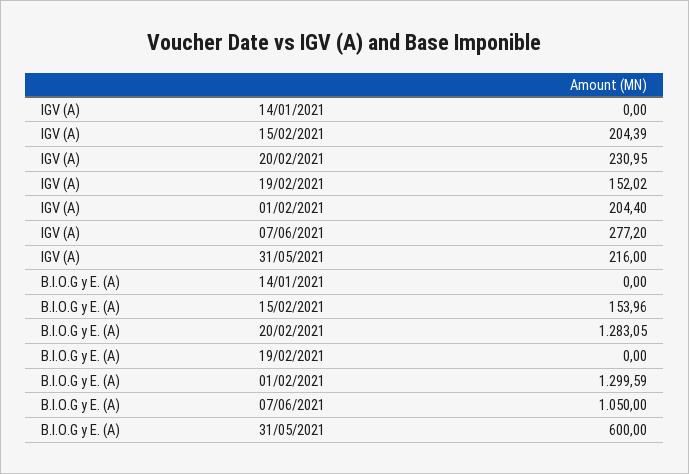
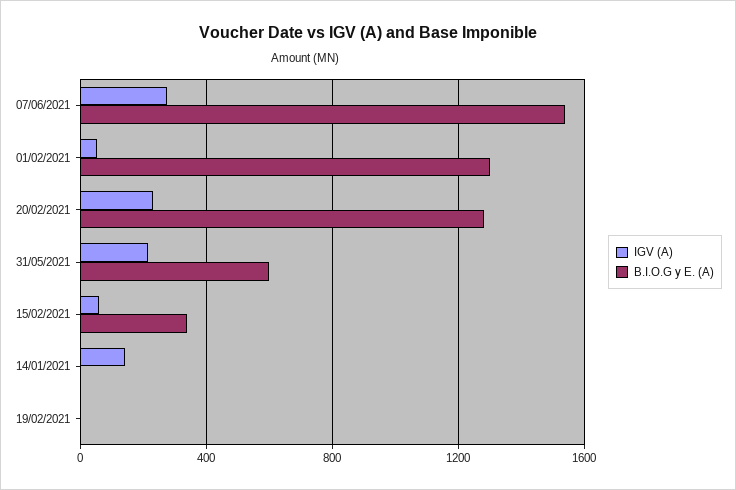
  {
    "IGV (A)": {
-     "14/01/2021": 0,
+     "14/01/2021": 150,
-     "15/02/2021": 204.39,
+     "15/02/2021": 50,
      "20/02/2021": 230.95,
-     "19/02/2021": 152.02,
+     "19/02/2021": 0,
-     "01/02/2021": 204.4,
+     "01/02/2021": 50,
      "07/06/2021": 277.2,
      "31/05/2021": 216
    },
    "B.I.O.G y E. (A)": {
      "14/01/2021": 0,
-     "15/02/2021": 153.96,
+     "15/02/2021": 350,
      "20/02/2021": 1283.05,
      "19/02/2021": 0,
      "01/02/2021": 1299.59,
-     "07/06/2021": 1050,
+     "07/06/2021": 1550,
      "31/05/2021": 600
    }
  }

